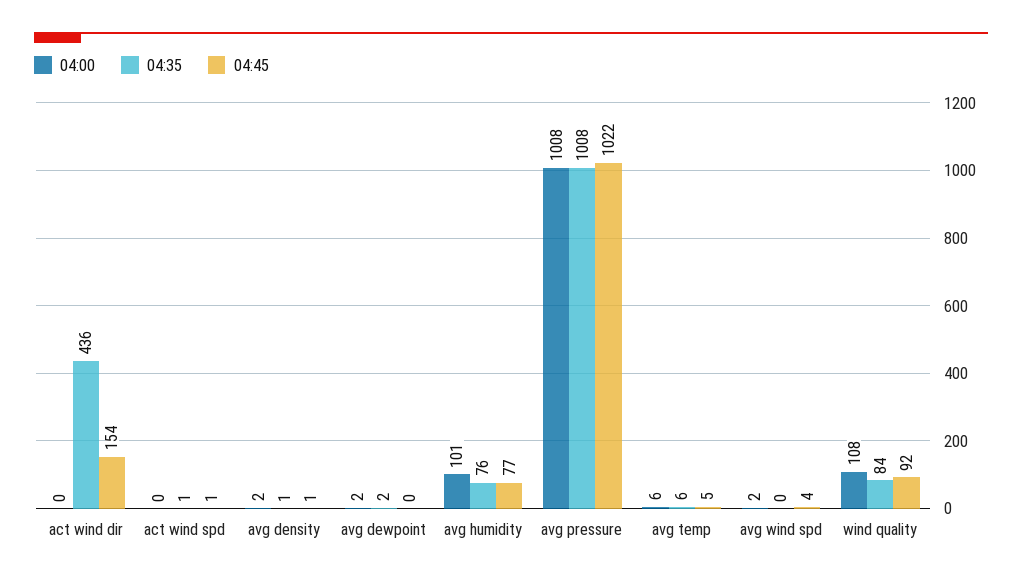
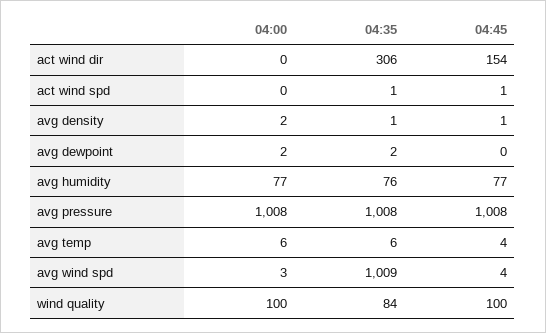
  {
    "04:00": {
      "act wind dir": 0,
      "act wind spd": 0,
      "avg density": 2,
      "avg dewpoint": 2,
-     "avg humidity": 101,
+     "avg humidity": 77,
      "avg pressure": 1008,
      "avg temp": 6,
-     "avg wind spd": 2,
+     "avg wind spd": 3,
-     "wind quality": 108
+     "wind quality": 100
    },
    "04:35": {
-     "act wind dir": 436,
+     "act wind dir": 306,
      "act wind spd": 1,
      "avg density": 1,
      "avg dewpoint": 2,
      "avg humidity": 76,
      "avg pressure": 1008,
      "avg temp": 6,
-     "avg wind spd": 0,
+     "avg wind spd": 1009,
      "wind quality": 84
    },
    "04:45": {
      "act wind dir": 154,
      "act wind spd": 1,
      "avg density": 1,
      "avg dewpoint": 0,
      "avg humidity": 77,
-     "avg pressure": 1022,
+     "avg pressure": 1008,
-     "avg temp": 5,
+     "avg temp": 4,
      "avg wind spd": 4,
-     "wind quality": 92
+     "wind quality": 100
    }
  }

